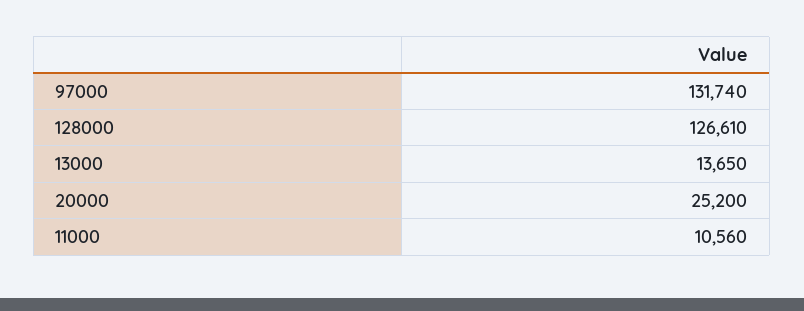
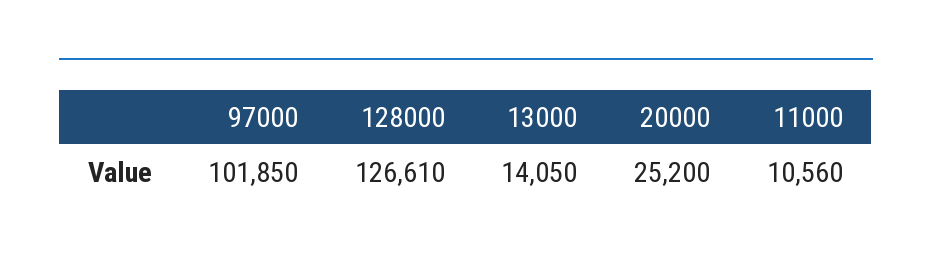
  {
-   "97000": 131740,
+   "97000": 101850,
    "128000": 126610,
-   "13000": 13650,
+   "13000": 14050,
    "20000": 25200,
    "11000": 10560
  }

